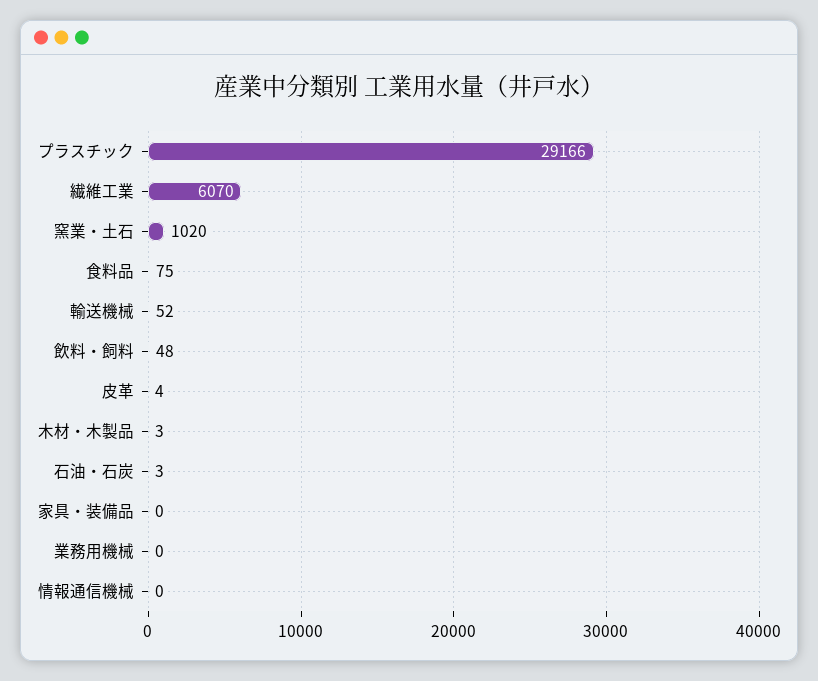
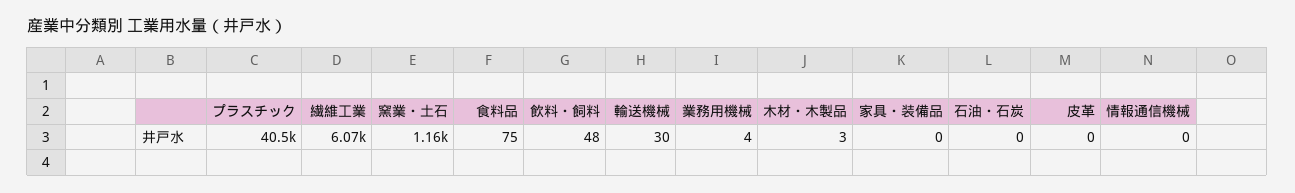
  {
-   "プラスチック": 29166,
+   "プラスチック": 40500,
    "繊維工業": 6070,
-   "窯業・土石": 1020,
+   "窯業・土石": 1160,
    "食料品": 75,
-   "輸送機械": 52,
+   "輸送機械": 30,
    "飲料・飼料": 48,
-   "皮革": 4,
+   "皮革": 0,
    "木材・木製品": 3,
-   "石油・石炭": 3,
+   "石油・石炭": 0,
    "家具・装備品": 0,
-   "業務用機械": 0,
+   "業務用機械": 4,
    "情報通信機械": 0
  }

